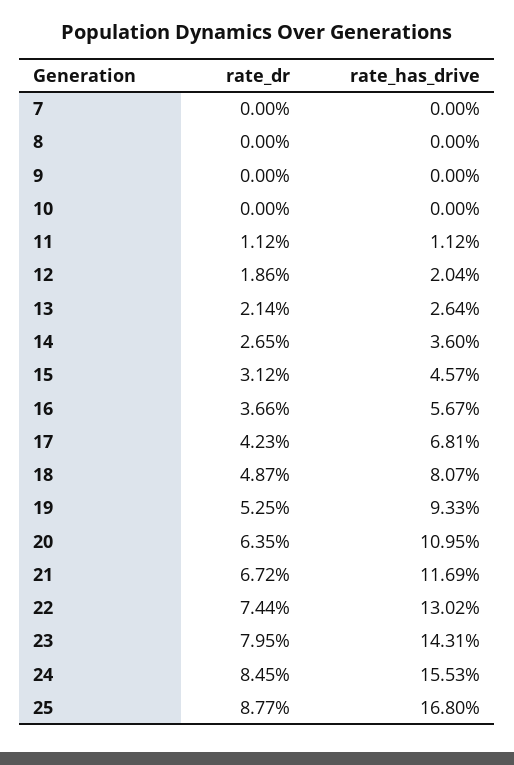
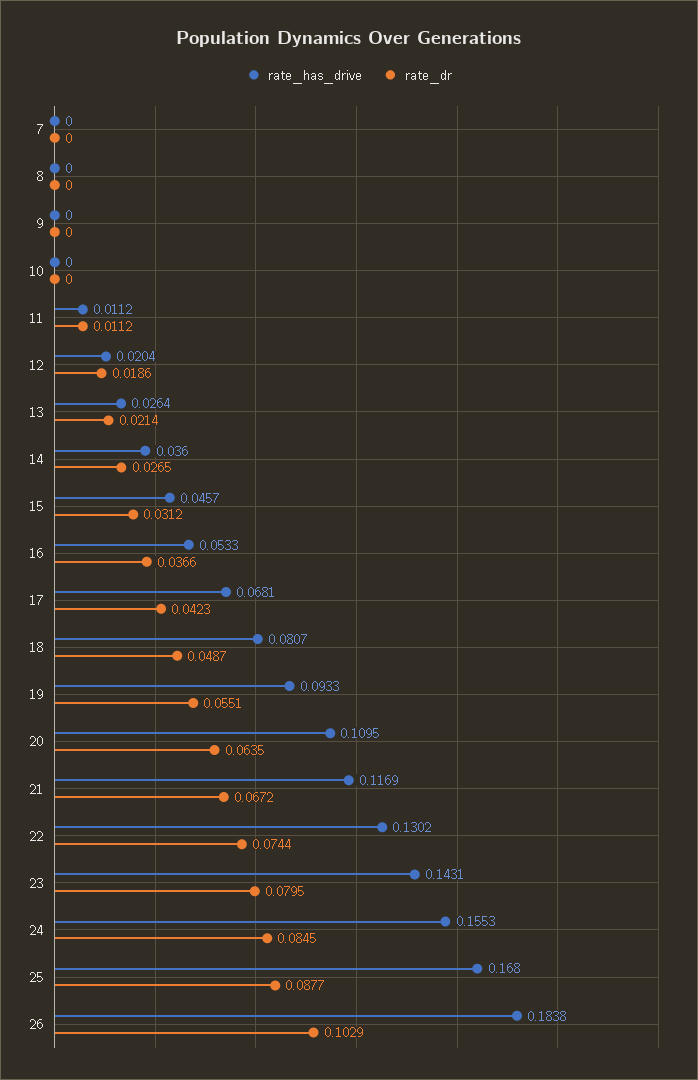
  {
    "rate_dr": {
      "7": 0,
      "8": 0,
      "9": 0,
      "10": 0,
      "11": 0.0112,
      "12": 0.0186,
      "13": 0.0214,
      "14": 0.0265,
      "15": 0.0312,
      "16": 0.0366,
      "17": 0.0423,
      "18": 0.0487,
-     "19": 0.0525,
+     "19": 0.0551,
      "20": 0.0635,
      "21": 0.0672,
      "22": 0.0744,
      "23": 0.0795,
      "24": 0.0845,
-     "25": 0.0877
+     "25": 0.0877,
+     "26": 0.1029
    },
    "rate_has_drive": {
      "7": 0,
      "8": 0,
      "9": 0,
      "10": 0,
      "11": 0.0112,
      "12": 0.0204,
      "13": 0.0264,
      "14": 0.036,
      "15": 0.0457,
-     "16": 0.0567,
+     "16": 0.0533,
      "17": 0.0681,
      "18": 0.0807,
      "19": 0.0933,
      "20": 0.1095,
      "21": 0.1169,
      "22": 0.1302,
      "23": 0.1431,
      "24": 0.1553,
-     "25": 0.168
+     "25": 0.168,
+     "26": 0.1838
    }
  }

